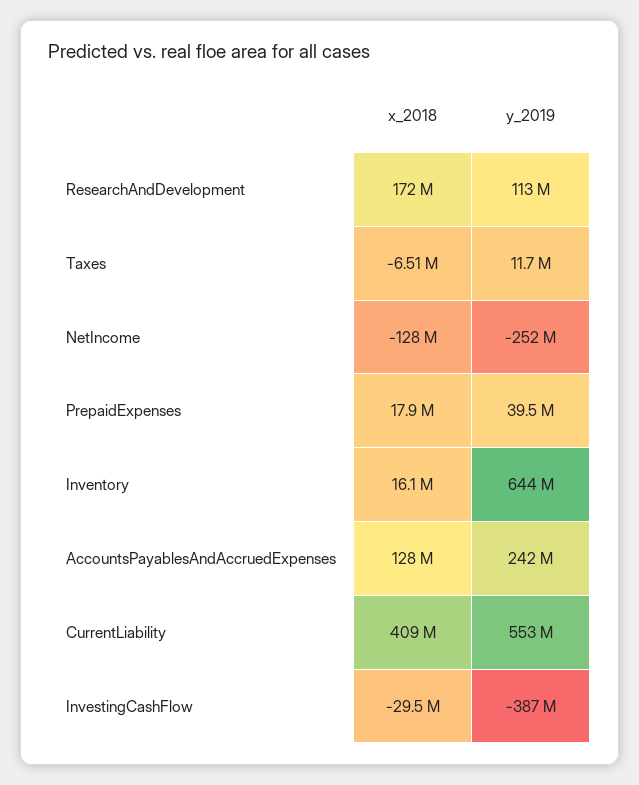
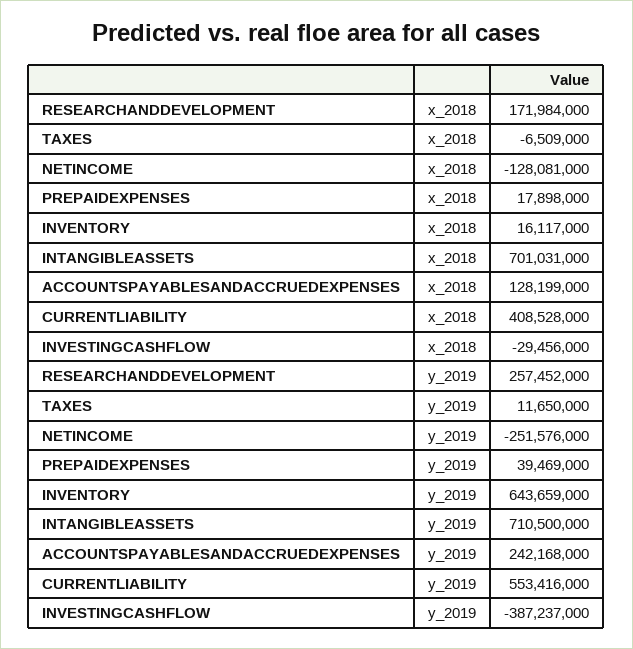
  {
    "x_2018": {
      "ResearchAndDevelopment": 171984000,
      "Taxes": -6509000,
      "NetIncome": -128081000,
      "PrepaidExpenses": 17898000,
      "Inventory": 16117000,
      "AccountsPayablesAndAccruedExpenses": 128199000,
      "CurrentLiability": 408528000,
-     "InvestingCashFlow": -29456000
+     "InvestingCashFlow": -29456000,
+     "INTANGIBLEASSETS": 701031000
    },
    "y_2019": {
-     "ResearchAndDevelopment": 113000000,
+     "ResearchAndDevelopment": 257452000,
      "Taxes": 11650000,
      "NetIncome": -251576000,
      "PrepaidExpenses": 39469000,
      "Inventory": 643659000,
      "AccountsPayablesAndAccruedExpenses": 242168000,
      "CurrentLiability": 553416000,
-     "InvestingCashFlow": -387237000
+     "InvestingCashFlow": -387237000,
+     "INTANGIBLEASSETS": 710500000
    }
  }

